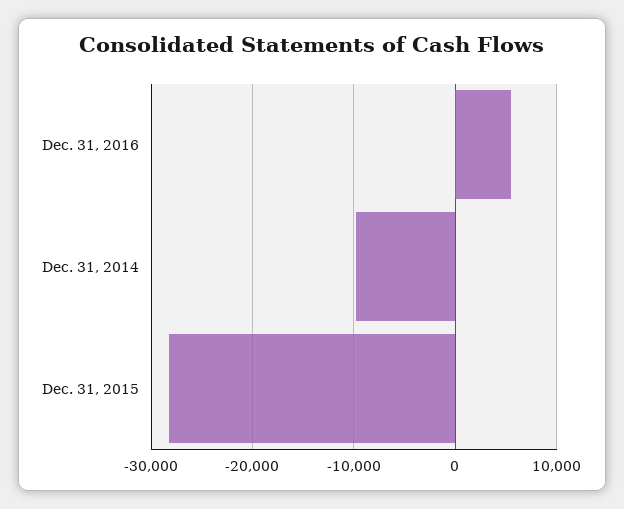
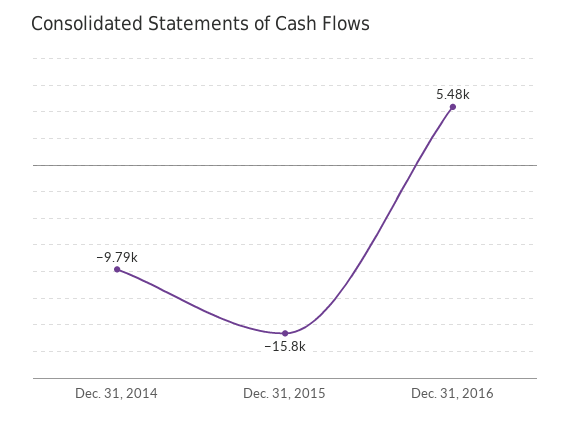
  {
    "Dec. 31, 2016": 5480,
    "Dec. 31, 2014": -9790,
-   "Dec. 31, 2015": -28000
+   "Dec. 31, 2015": -15800
  }

